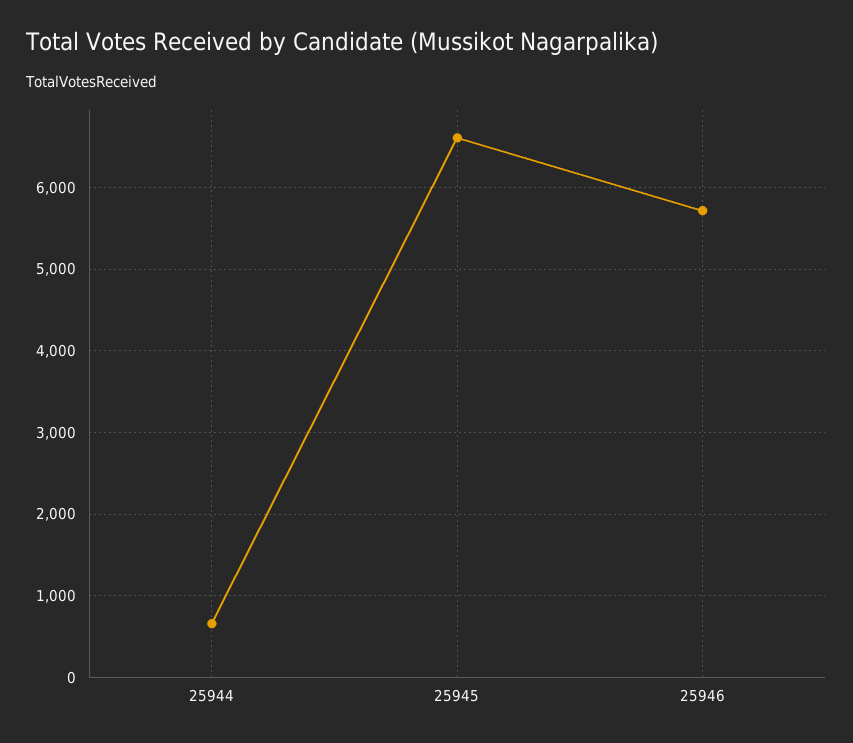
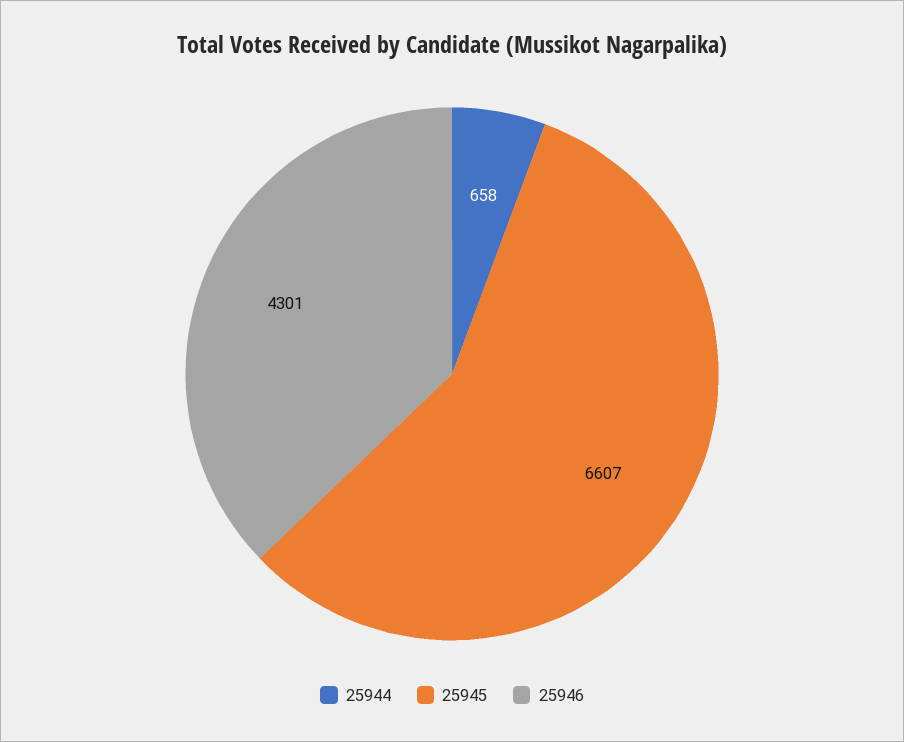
  {
    "25944": 658,
    "25945": 6607,
-   "25946": 5700
+   "25946": 4301
  }

